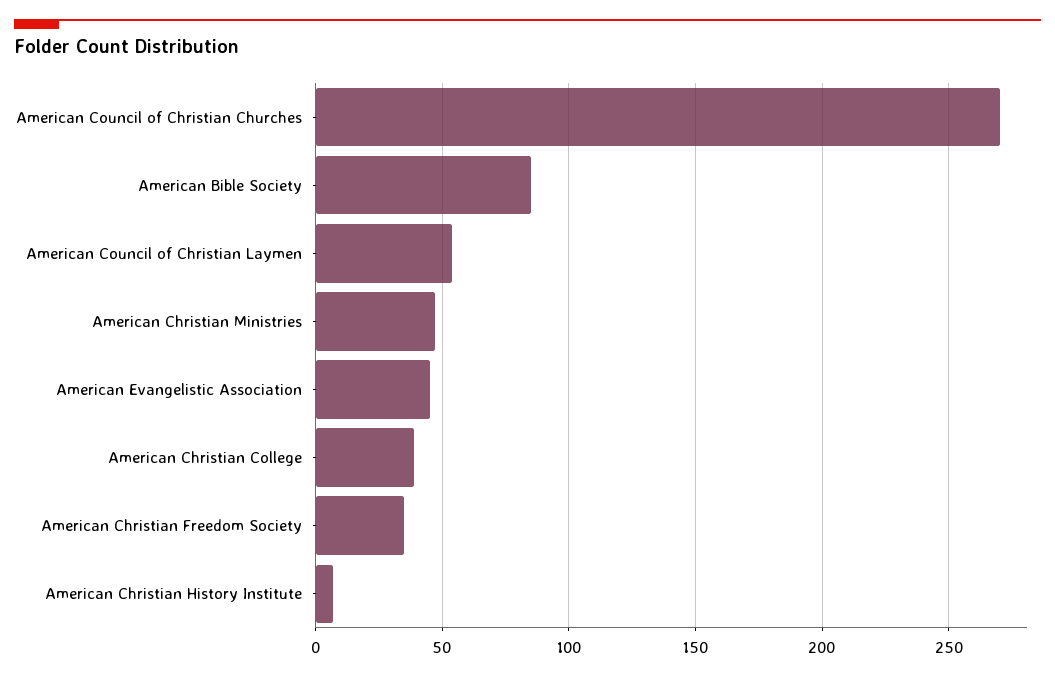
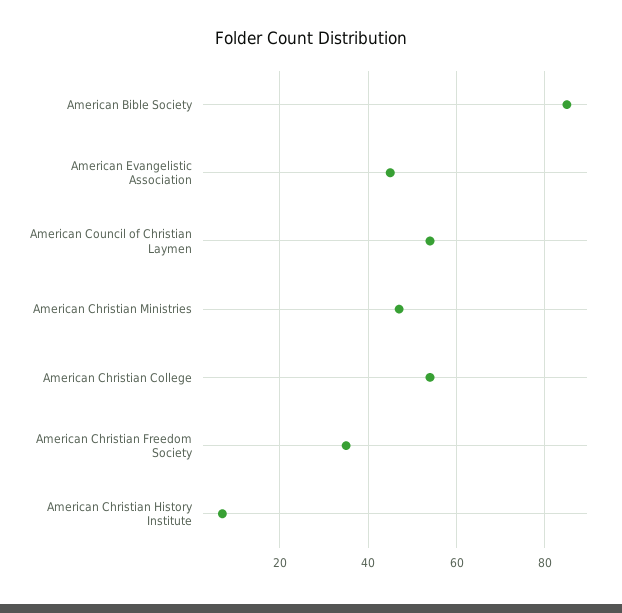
  {
-   "American Council of Christian Churches": 270,
    "American Bible Society": 85,
    "American Council of Christian Laymen": 55,
    "American Christian Ministries": 45,
    "American Evangelistic Association": 45,
-   "American Christian College": 40,
+   "American Christian College": 55,
    "American Christian Freedom Society": 35,
    "American Christian History Institute": 5
  }

